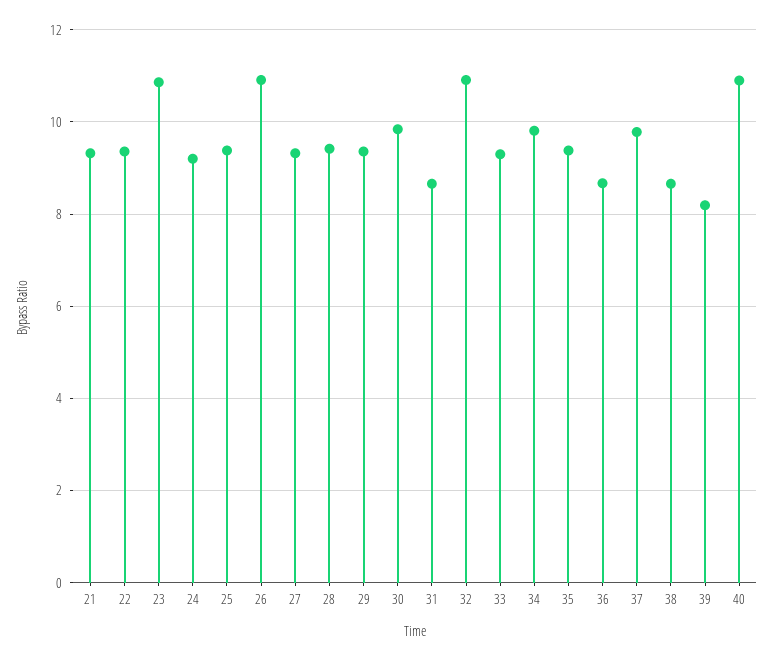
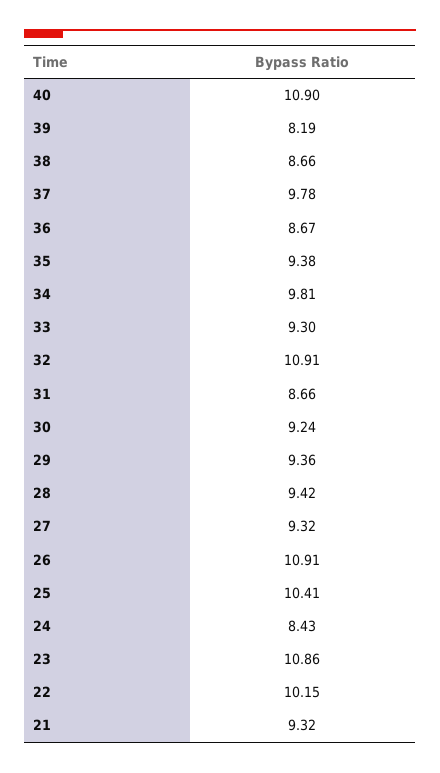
  {
    "21": 9.32,
-   "22": 9.4,
+   "22": 10.15,
    "23": 10.86,
-   "24": 9.2,
+   "24": 8.43,
-   "25": 9.4,
+   "25": 10.41,
    "26": 10.91,
    "27": 9.32,
    "28": 9.42,
    "29": 9.36,
-   "30": 9.8,
+   "30": 9.24,
    "31": 8.66,
    "32": 10.91,
    "33": 9.3,
    "34": 9.81,
    "35": 9.38,
    "36": 8.67,
    "37": 9.78,
    "38": 8.66,
    "39": 8.19,
    "40": 10.9
  }

